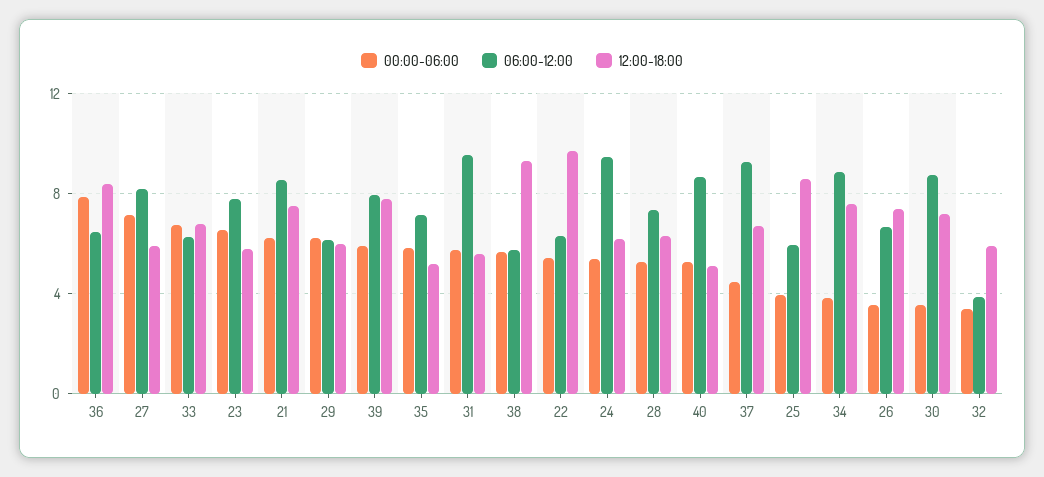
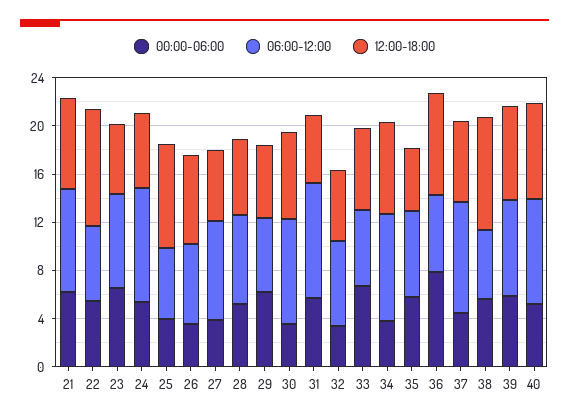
  {
    "00:00-06:00": {
      "36": 8,
-     "27": 7,
+     "27": 4,
      "33": 7,
      "23": 6.5,
      "21": 6,
      "29": 6,
      "39": 6,
      "35": 6,
      "31": 6,
      "38": 5.5,
      "22": 5.5,
      "24": 5.5,
      "28": 5.5,
      "40": 5.5,
      "37": 4.5,
      "25": 4,
      "34": 4,
      "26": 3.5,
      "30": 3.5,
      "32": 3.5
    },
    "06:00-12:00": {
      "36": 6.5,
      "27": 8,
      "33": 6.5,
      "23": 8,
      "21": 8.5,
      "29": 6,
      "39": 8,
      "35": 7,
      "31": 9.5,
      "38": 6,
      "22": 6.5,
      "24": 9.5,
      "28": 7.5,
      "40": 8.5,
      "37": 9.5,
      "25": 6,
      "34": 9,
      "26": 6.5,
      "30": 9,
-     "32": 4
+     "32": 7
    },
    "12:00-18:00": {
      "36": 8.5,
      "27": 6,
      "33": 7,
      "23": 6,
      "21": 7.5,
      "29": 6,
      "39": 8,
      "35": 5,
      "31": 5.5,
      "38": 9.5,
      "22": 9.5,
      "24": 6,
      "28": 6.5,
-     "40": 5,
+     "40": 8,
      "37": 6.5,
      "25": 8.5,
      "34": 7.5,
      "26": 7.5,
      "30": 7,
      "32": 6
    }
  }

